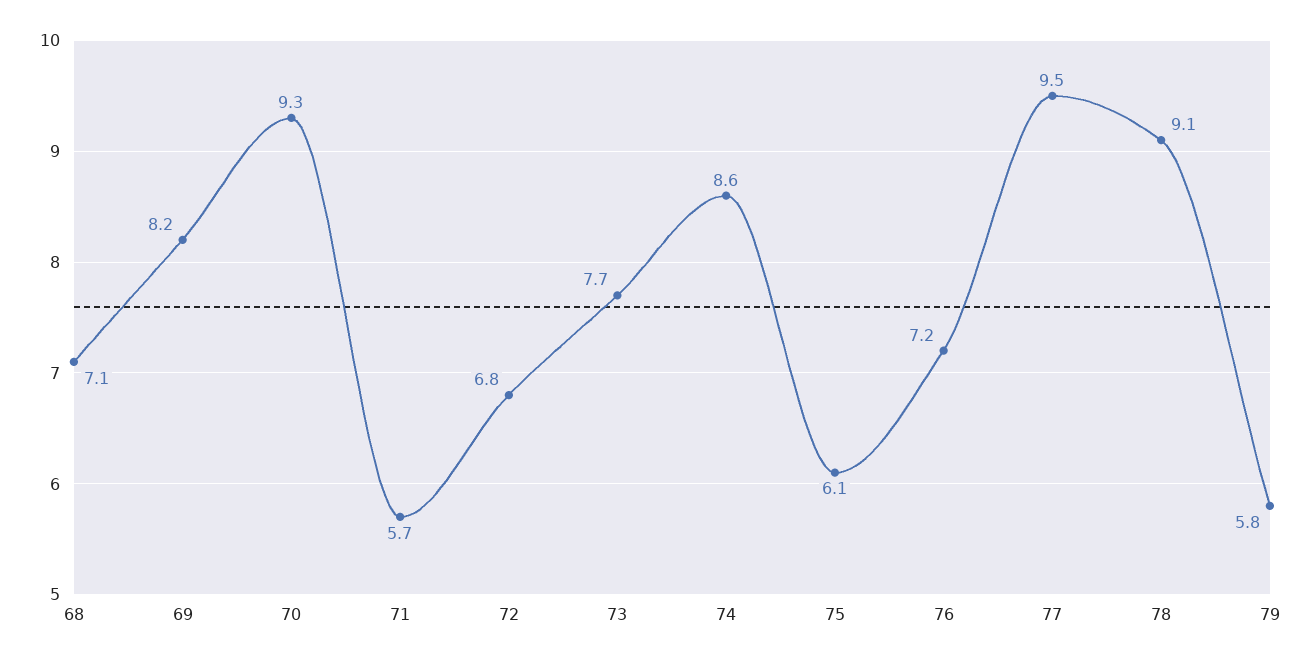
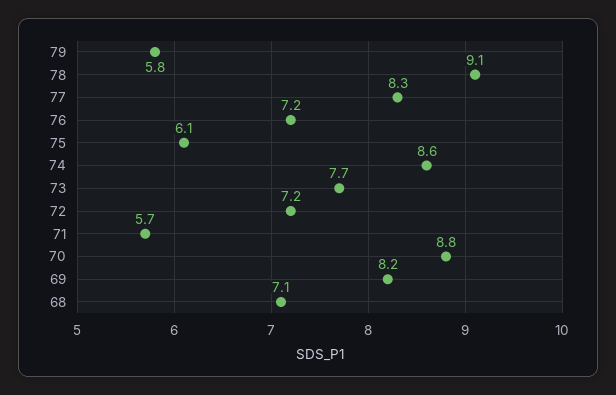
  {
    "68": 7.1,
    "69": 8.2,
-   "70": 9.3,
+   "70": 8.8,
    "71": 5.7,
-   "72": 6.8,
+   "72": 7.2,
    "73": 7.7,
    "74": 8.6,
    "75": 6.1,
    "76": 7.2,
-   "77": 9.5,
+   "77": 8.3,
    "78": 9.1,
    "79": 5.8
  }

